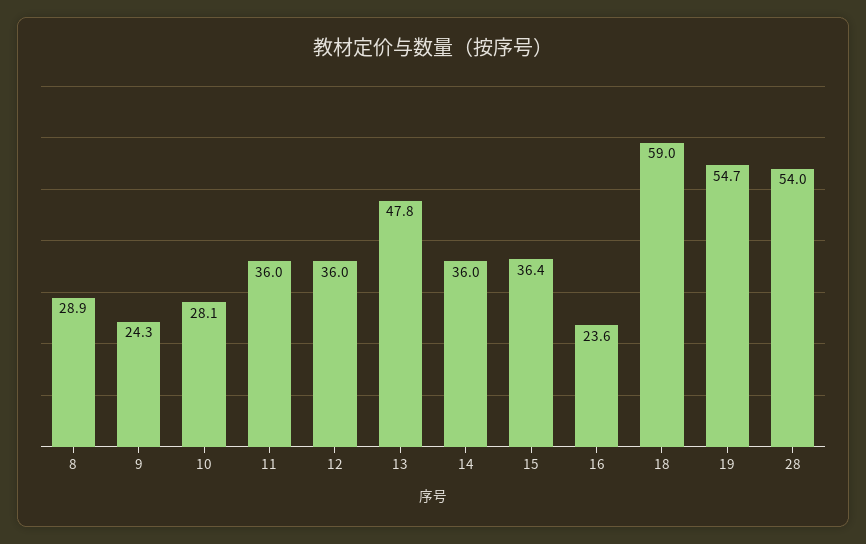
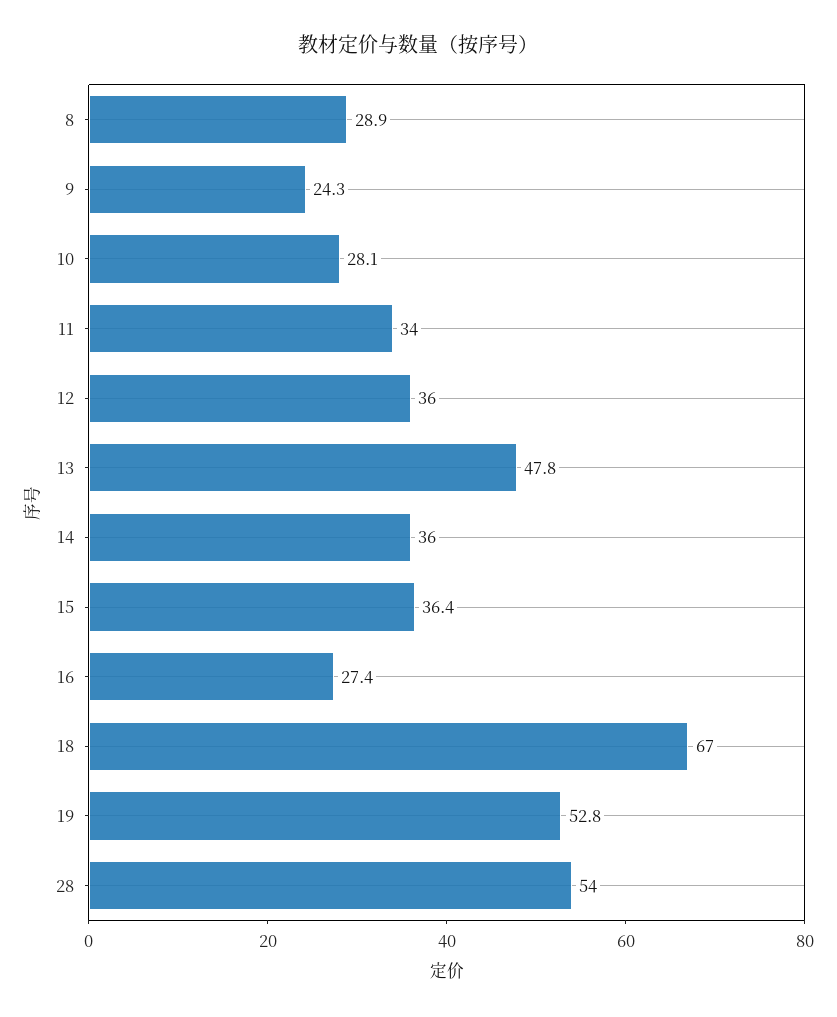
  {
    "8": 28.9,
    "9": 24.3,
    "10": 28.1,
-   "11": 36,
+   "11": 34,
    "12": 36,
    "13": 47.8,
    "14": 36,
    "15": 36.4,
-   "16": 23.6,
+   "16": 27.4,
-   "18": 59,
+   "18": 67,
-   "19": 54.7,
+   "19": 52.8,
    "28": 54
  }

